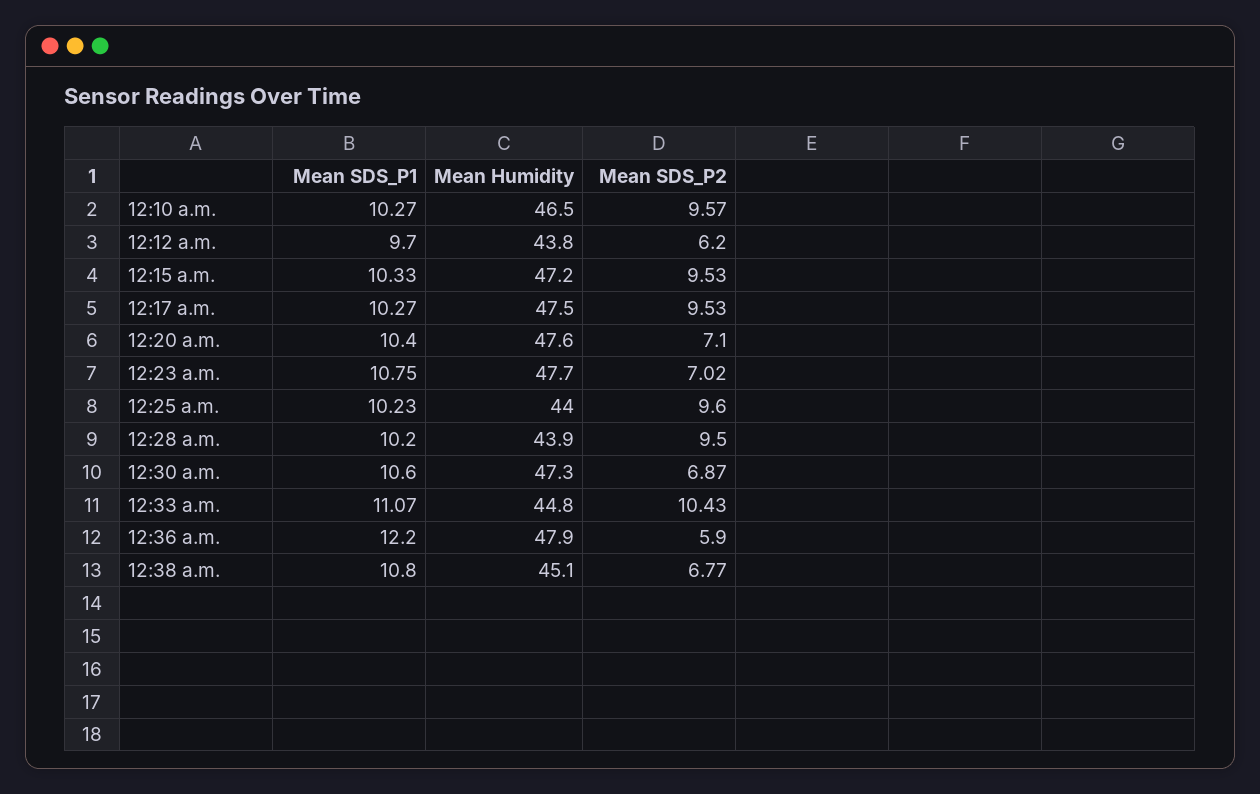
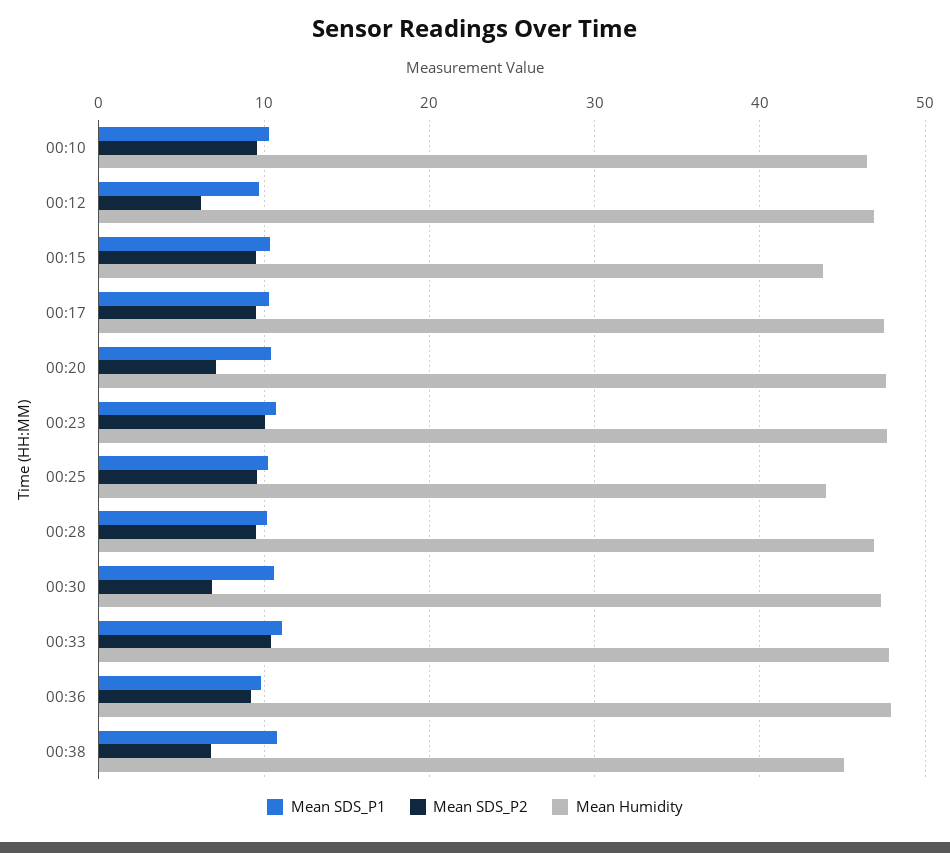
  {
    "Mean SDS_P1": {
      "12:10 a.m.": 10.27,
      "12:12 a.m.": 9.7,
      "12:15 a.m.": 10.33,
      "12:17 a.m.": 10.27,
      "12:20 a.m.": 10.4,
      "12:23 a.m.": 10.75,
      "12:25 a.m.": 10.23,
      "12:28 a.m.": 10.2,
      "12:30 a.m.": 10.6,
      "12:33 a.m.": 11.07,
-     "12:36 a.m.": 12.2,
+     "12:36 a.m.": 10,
      "12:38 a.m.": 10.8
    },
    "Mean Humidity": {
      "12:10 a.m.": 46.5,
-     "12:12 a.m.": 43.8,
+     "12:12 a.m.": 47,
-     "12:15 a.m.": 47.2,
+     "12:15 a.m.": 44,
      "12:17 a.m.": 47.5,
      "12:20 a.m.": 47.6,
      "12:23 a.m.": 47.7,
      "12:25 a.m.": 44,
-     "12:28 a.m.": 43.9,
+     "12:28 a.m.": 47,
      "12:30 a.m.": 47.3,
-     "12:33 a.m.": 44.8,
+     "12:33 a.m.": 48,
      "12:36 a.m.": 47.9,
      "12:38 a.m.": 45.1
    },
    "Mean SDS_P2": {
      "12:10 a.m.": 9.57,
      "12:12 a.m.": 6.2,
      "12:15 a.m.": 9.53,
      "12:17 a.m.": 9.53,
      "12:20 a.m.": 7.1,
-     "12:23 a.m.": 7.02,
+     "12:23 a.m.": 10,
      "12:25 a.m.": 9.6,
      "12:28 a.m.": 9.5,
      "12:30 a.m.": 6.87,
      "12:33 a.m.": 10.43,
-     "12:36 a.m.": 5.9,
+     "12:36 a.m.": 9,
      "12:38 a.m.": 6.77
    }
  }

